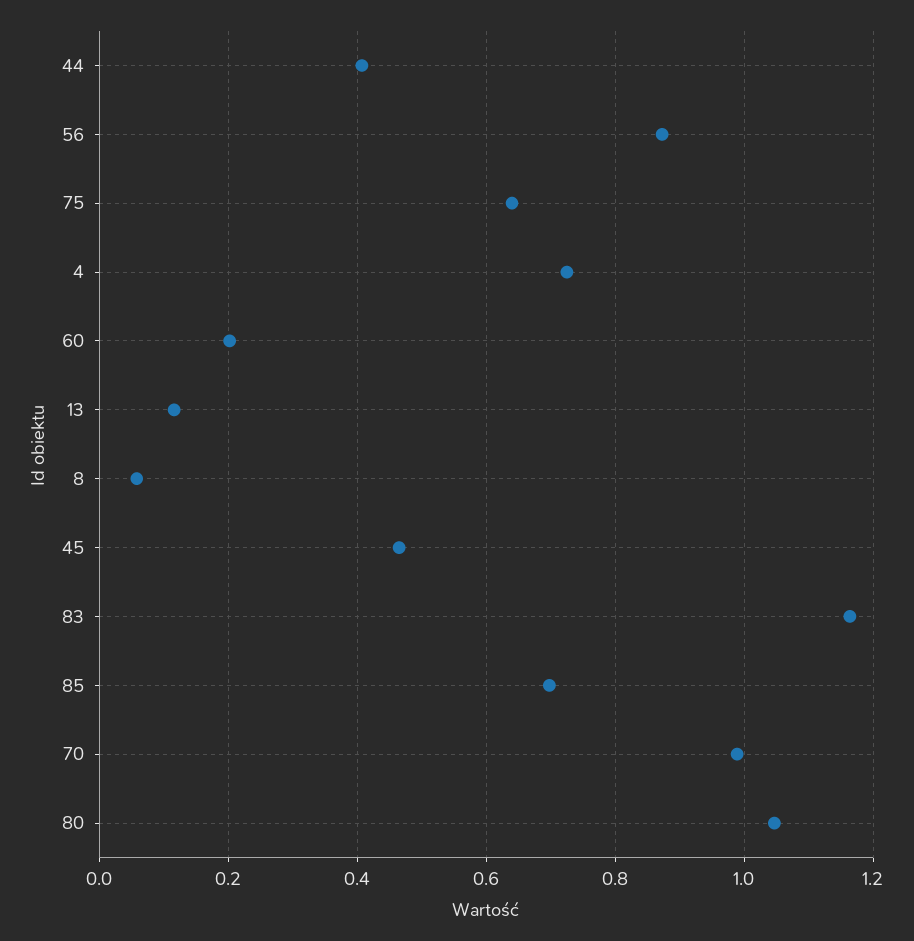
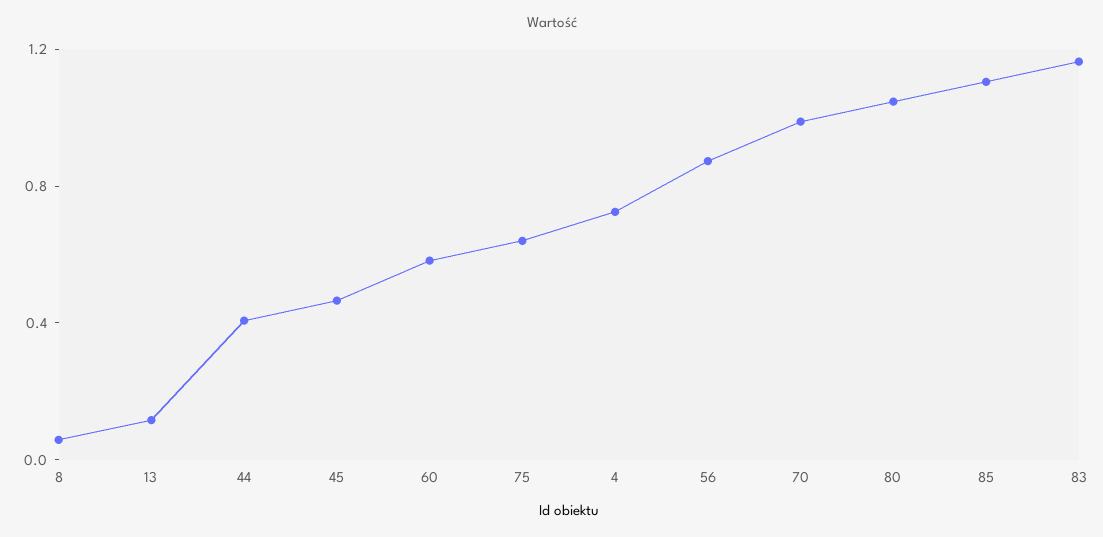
  {
    "44": 0.4,
    "56": 0.88,
    "75": 0.64,
    "4": 0.72,
-   "60": 0.2,
+   "60": 0.6,
    "13": 0.12,
    "8": 0.06,
    "45": 0.46,
    "83": 1.16,
-   "85": 0.7,
+   "85": 1.1,
    "70": 0.98,
    "80": 1.04
  }

